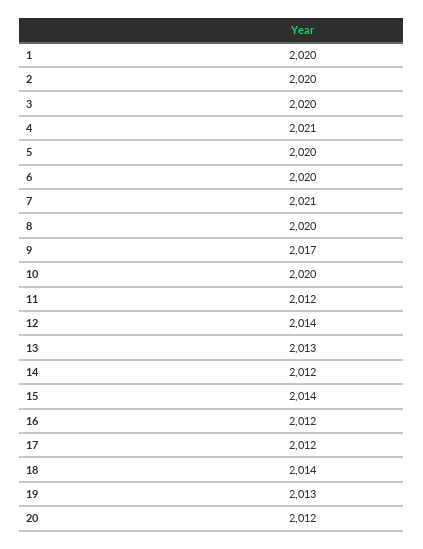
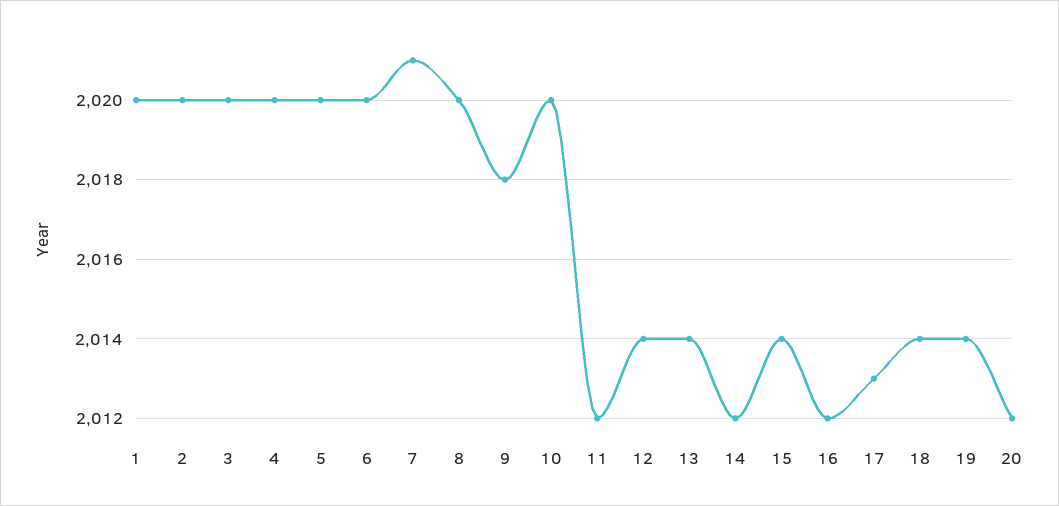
  {
    "1": 2020,
    "2": 2020,
    "3": 2020,
-   "4": 2021,
+   "4": 2020,
    "5": 2020,
    "6": 2020,
    "7": 2021,
    "8": 2020,
-   "9": 2017,
+   "9": 2018,
    "10": 2020,
    "11": 2012,
    "12": 2014,
-   "13": 2013,
+   "13": 2014,
    "14": 2012,
    "15": 2014,
    "16": 2012,
-   "17": 2012,
+   "17": 2013,
    "18": 2014,
-   "19": 2013,
+   "19": 2014,
    "20": 2012
  }

